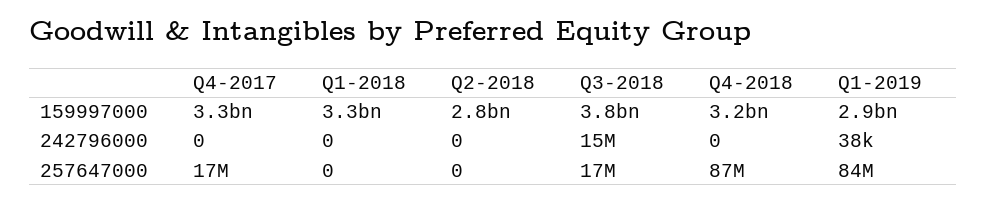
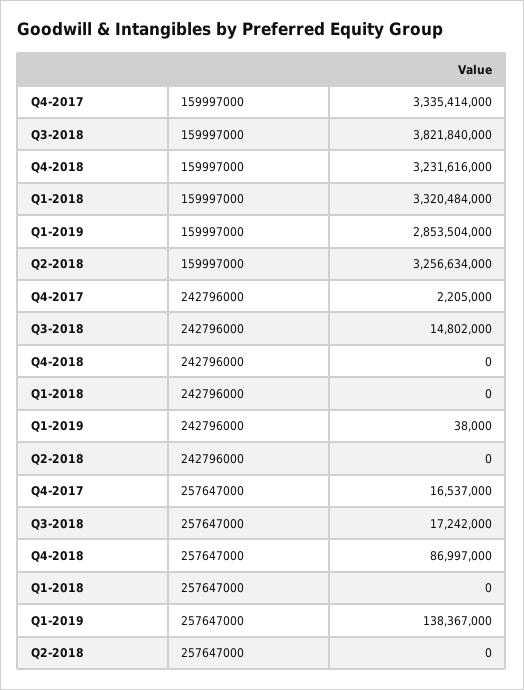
  {
    "Q4-2017": {
      "159997000": 3335414000,
-     "242796000": 0,
+     "242796000": 2205000,
      "257647000": 16537000
    },
    "Q1-2018": {
      "159997000": 3320484000,
      "242796000": 0,
      "257647000": 0
    },
    "Q2-2018": {
-     "159997000": 2800000000,
+     "159997000": 3256634000,
      "242796000": 0,
      "257647000": 0
    },
    "Q3-2018": {
      "159997000": 3821840000,
      "242796000": 14802000,
      "257647000": 17242000
    },
    "Q4-2018": {
      "159997000": 3231616000,
      "242796000": 0,
      "257647000": 86997000
    },
    "Q1-2019": {
      "159997000": 2853504000,
      "242796000": 38000,
-     "257647000": 84000000
+     "257647000": 138367000
    }
  }

